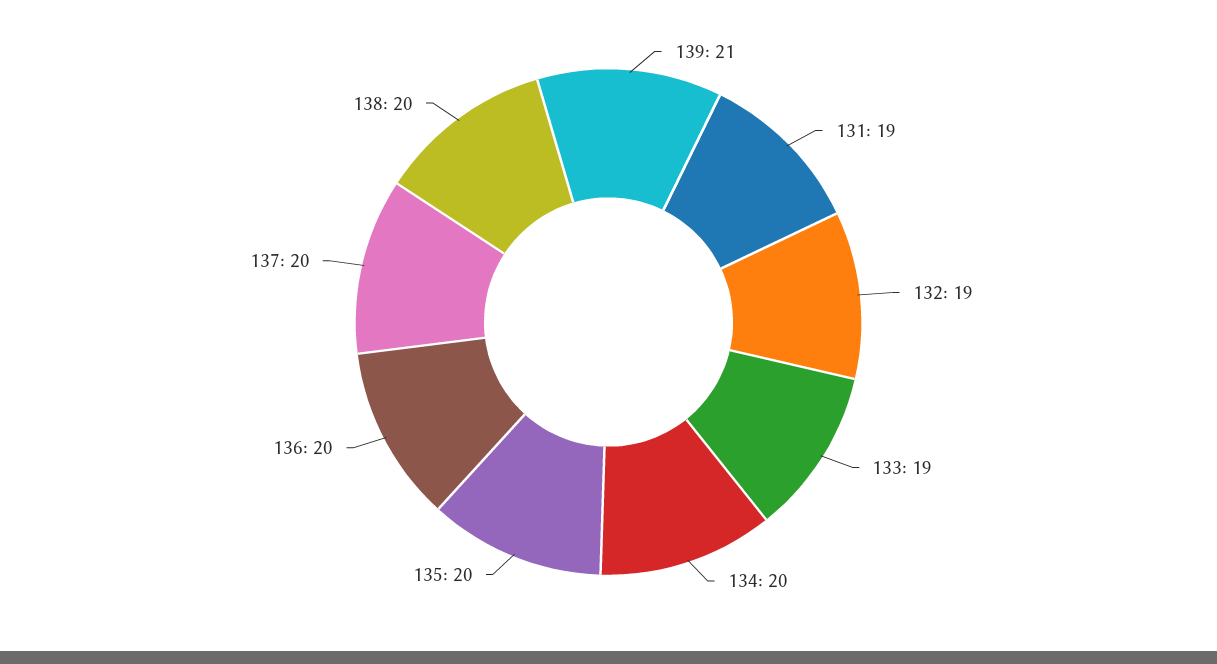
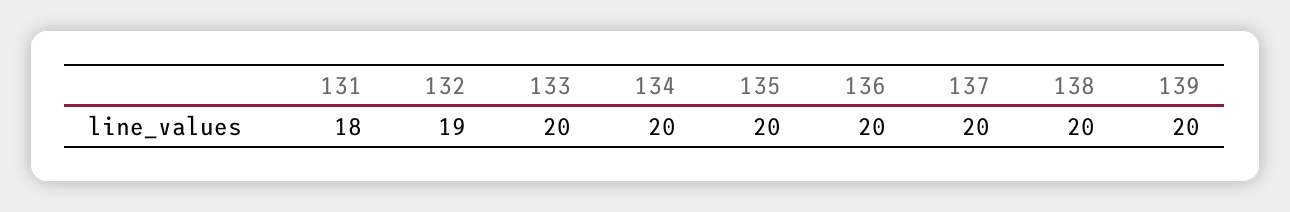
  {
-   "139": 21,
+   "139": 20,
-   "131": 19,
+   "131": 18,
    "132": 19,
-   "133": 19,
+   "133": 20,
    "134": 20,
    "135": 20,
    "136": 20,
    "137": 20,
    "138": 20
  }

